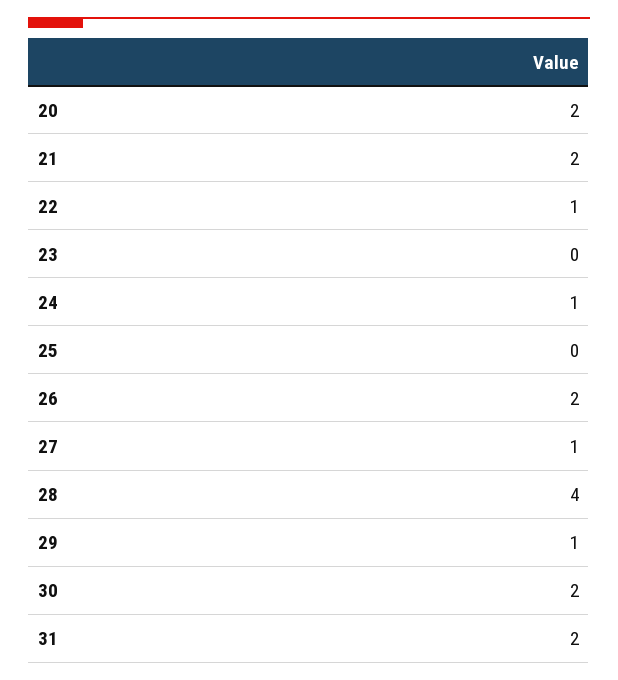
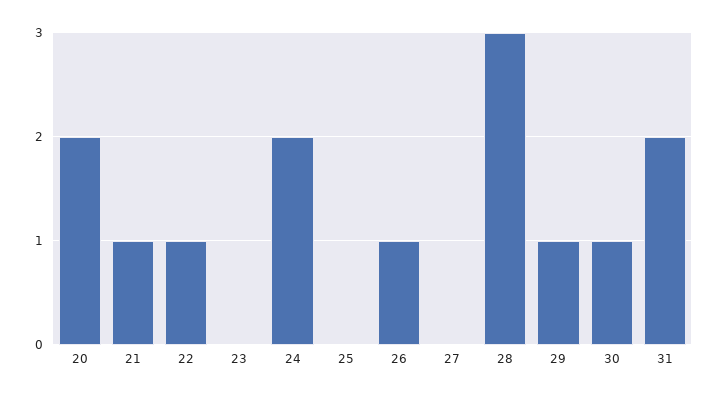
  {
    "20": 2,
-   "21": 2,
+   "21": 1,
    "22": 1,
    "23": 0,
-   "24": 1,
+   "24": 2,
    "25": 0,
-   "26": 2,
+   "26": 1,
-   "27": 1,
+   "27": 0,
-   "28": 4,
+   "28": 3,
    "29": 1,
-   "30": 2,
+   "30": 1,
    "31": 2
  }

